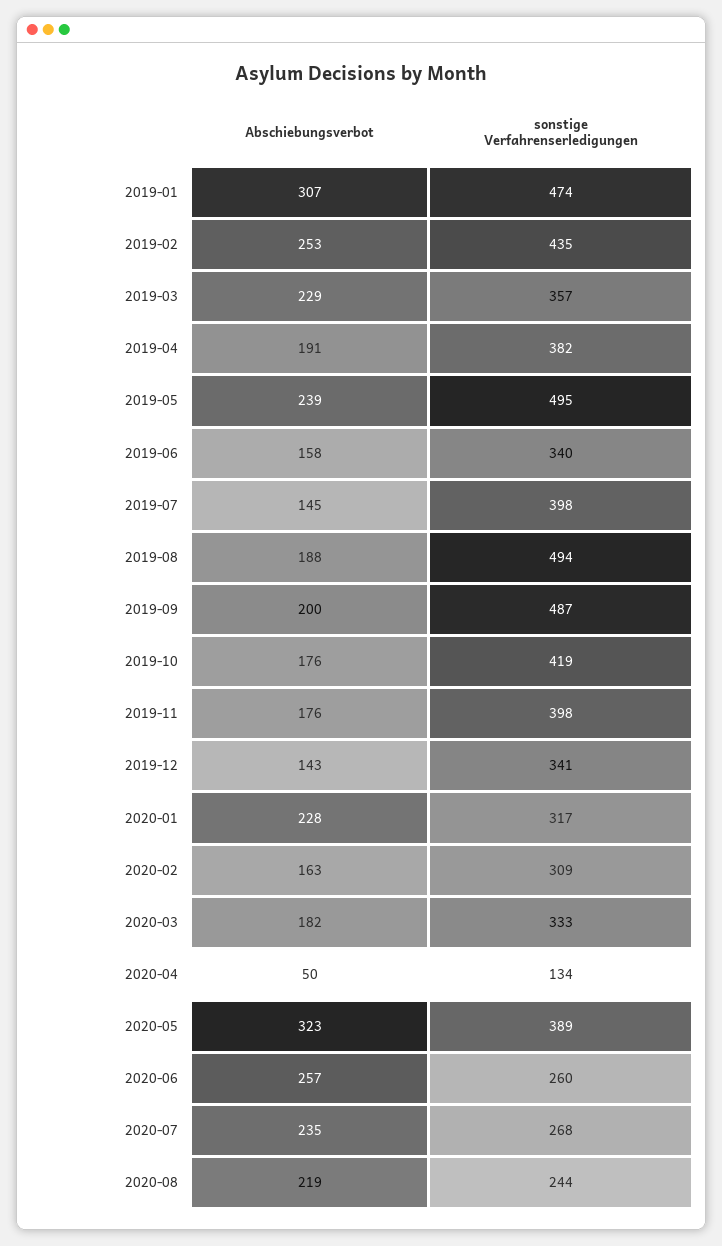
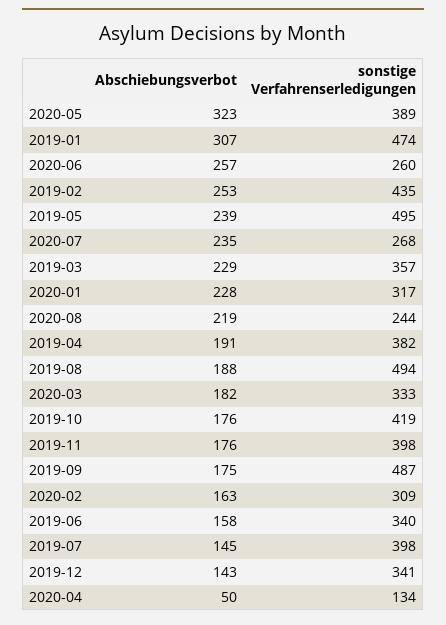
  {
    "Abschiebungsverbot": {
      "2019-01": 307,
      "2019-02": 253,
      "2019-03": 229,
      "2019-04": 191,
      "2019-05": 239,
      "2019-06": 158,
      "2019-07": 145,
      "2019-08": 188,
-     "2019-09": 200,
+     "2019-09": 175,
      "2019-10": 176,
      "2019-11": 176,
      "2019-12": 143,
      "2020-01": 228,
      "2020-02": 163,
      "2020-03": 182,
      "2020-04": 50,
      "2020-05": 323,
      "2020-06": 257,
      "2020-07": 235,
      "2020-08": 219
    },
    "sonstige Verfahrenserledigungen": {
      "2019-01": 474,
      "2019-02": 435,
      "2019-03": 357,
      "2019-04": 382,
      "2019-05": 495,
      "2019-06": 340,
      "2019-07": 398,
      "2019-08": 494,
      "2019-09": 487,
      "2019-10": 419,
      "2019-11": 398,
      "2019-12": 341,
      "2020-01": 317,
      "2020-02": 309,
      "2020-03": 333,
      "2020-04": 134,
      "2020-05": 389,
      "2020-06": 260,
      "2020-07": 268,
      "2020-08": 244
    }
  }

